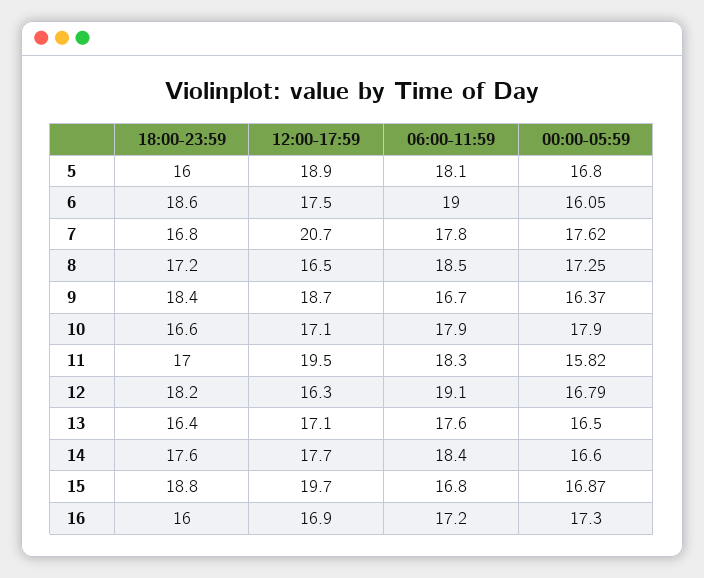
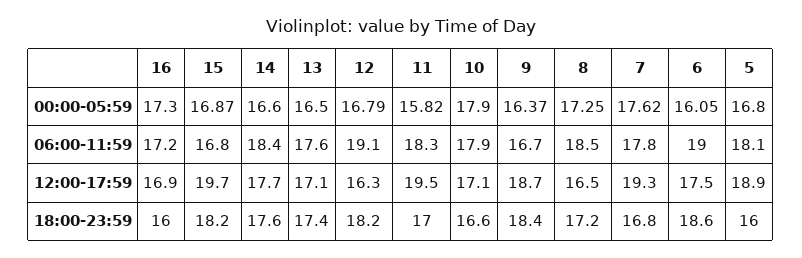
  {
    "18:00-23:59": {
      "5": 16,
      "6": 18.6,
      "7": 16.8,
      "8": 17.2,
      "9": 18.4,
      "10": 16.6,
      "11": 17,
      "12": 18.2,
-     "13": 16.4,
+     "13": 17.4,
      "14": 17.6,
-     "15": 18.8,
+     "15": 18.2,
      "16": 16
    },
    "12:00-17:59": {
      "5": 18.9,
      "6": 17.5,
-     "7": 20.7,
+     "7": 19.3,
      "8": 16.5,
      "9": 18.7,
      "10": 17.1,
      "11": 19.5,
      "12": 16.3,
      "13": 17.1,
      "14": 17.7,
      "15": 19.7,
      "16": 16.9
    },
    "06:00-11:59": {
      "5": 18.1,
      "6": 19,
      "7": 17.8,
      "8": 18.5,
      "9": 16.7,
      "10": 17.9,
      "11": 18.3,
      "12": 19.1,
      "13": 17.6,
      "14": 18.4,
      "15": 16.8,
      "16": 17.2
    },
    "00:00-05:59": {
      "5": 16.8,
      "6": 16.05,
      "7": 17.62,
      "8": 17.25,
      "9": 16.37,
      "10": 17.9,
      "11": 15.82,
      "12": 16.79,
      "13": 16.5,
      "14": 16.6,
      "15": 16.87,
      "16": 17.3
    }
  }

